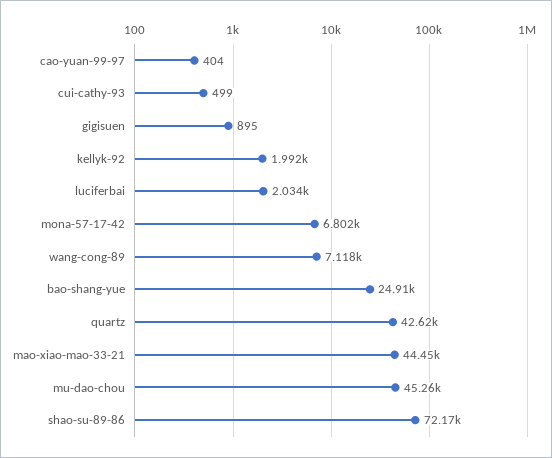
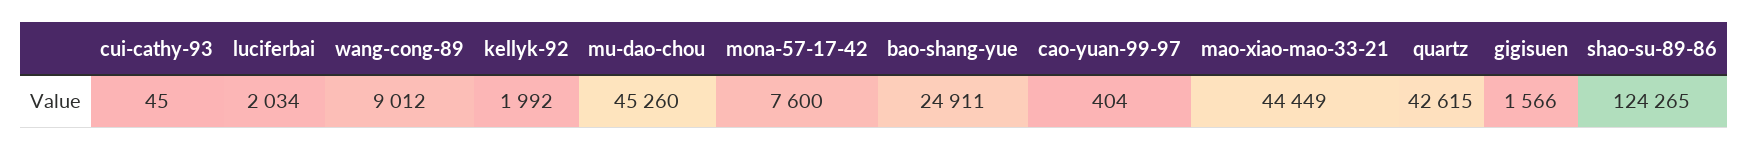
  {
    "cao-yuan-99-97": 404,
-   "cui-cathy-93": 499,
+   "cui-cathy-93": 45,
-   "gigisuen": 895,
+   "gigisuen": 1566,
    "kellyk-92": 1992,
    "luciferbai": 2034,
-   "mona-57-17-42": 6802,
+   "mona-57-17-42": 7600,
-   "wang-cong-89": 7118,
+   "wang-cong-89": 9012,
    "bao-shang-yue": 24911,
    "quartz": 42615,
    "mao-xiao-mao-33-21": 44449,
    "mu-dao-chou": 45260,
-   "shao-su-89-86": 72170
+   "shao-su-89-86": 124265
  }

